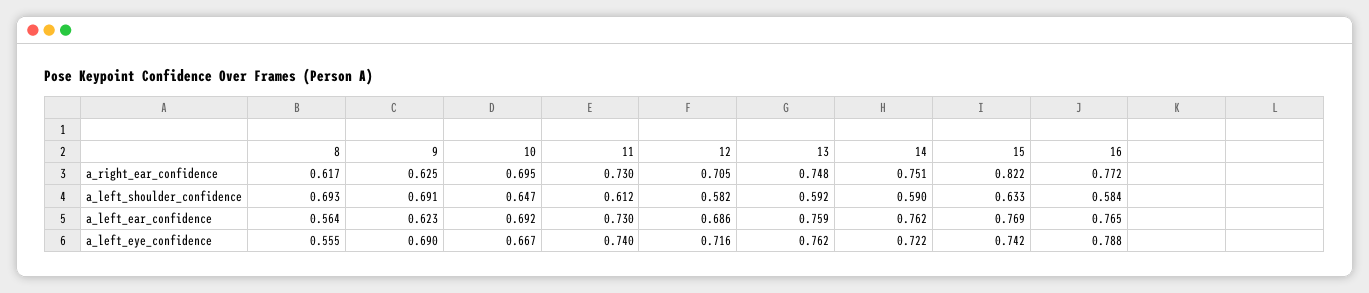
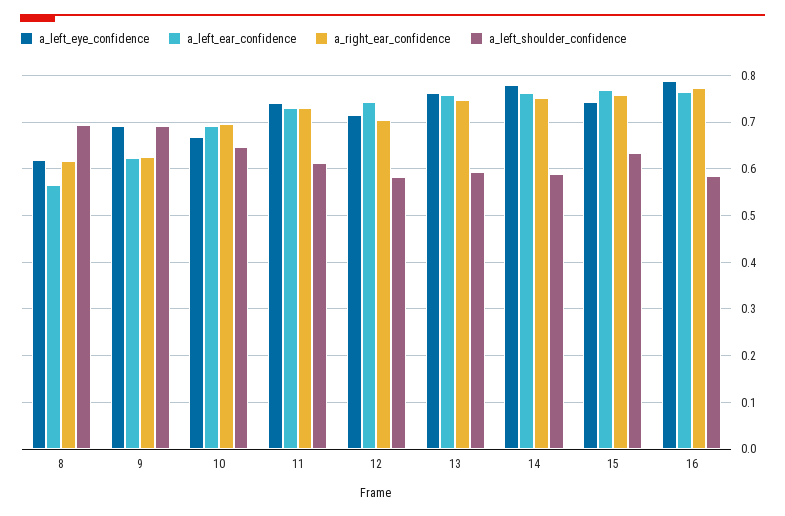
  {
    "a_right_ear_confidence": {
      "8": 0.617,
      "9": 0.625,
      "10": 0.695,
      "11": 0.73,
      "12": 0.705,
      "13": 0.748,
      "14": 0.751,
-     "15": 0.822,
+     "15": 0.76,
      "16": 0.772
    },
    "a_left_shoulder_confidence": {
      "8": 0.693,
      "9": 0.691,
      "10": 0.647,
      "11": 0.612,
      "12": 0.582,
      "13": 0.592,
      "14": 0.59,
      "15": 0.633,
      "16": 0.584
    },
    "a_left_ear_confidence": {
      "8": 0.564,
      "9": 0.623,
      "10": 0.692,
      "11": 0.73,
-     "12": 0.686,
+     "12": 0.74,
      "13": 0.759,
      "14": 0.762,
      "15": 0.769,
      "16": 0.765
    },
    "a_left_eye_confidence": {
-     "8": 0.555,
+     "8": 0.62,
      "9": 0.69,
      "10": 0.667,
      "11": 0.74,
      "12": 0.716,
      "13": 0.762,
-     "14": 0.722,
+     "14": 0.78,
      "15": 0.742,
      "16": 0.788
    }
  }

